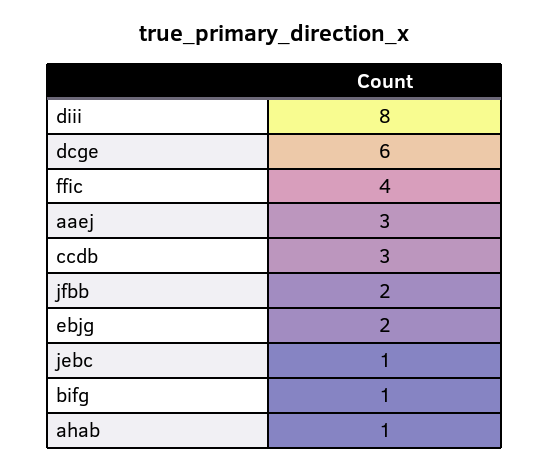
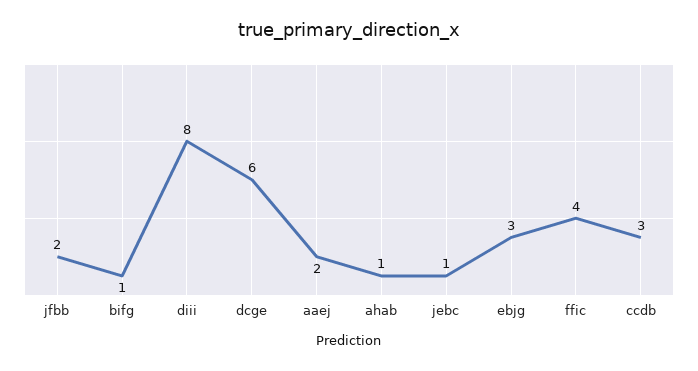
  {
    "diii": 8,
    "dcge": 6,
    "ffic": 4,
-   "aaej": 3,
+   "aaej": 2,
    "ccdb": 3,
    "jfbb": 2,
-   "ebjg": 2,
+   "ebjg": 3,
    "jebc": 1,
    "bifg": 1,
    "ahab": 1
  }

